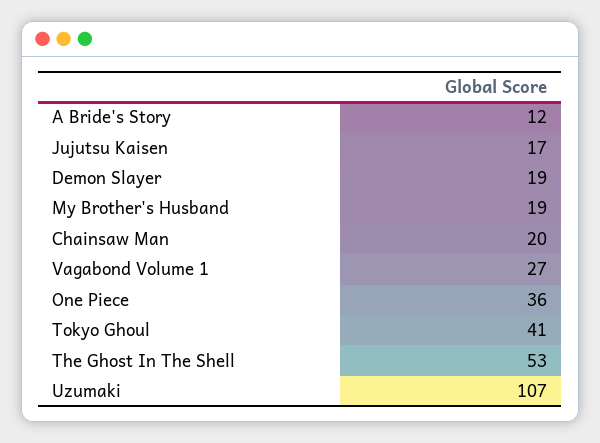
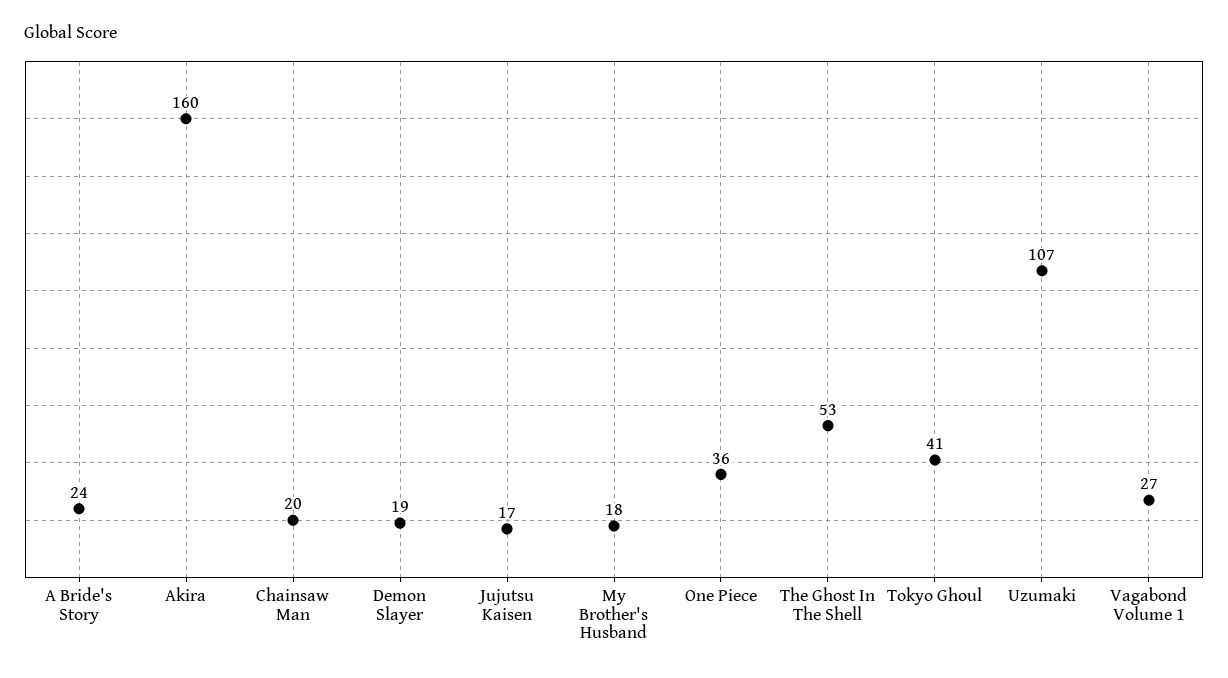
  {
-   "A Bride's Story": 12,
+   "A Bride's Story": 24,
    "Jujutsu Kaisen": 17,
    "Demon Slayer": 19,
-   "My Brother's Husband": 19,
+   "My Brother's Husband": 18,
    "Chainsaw Man": 20,
    "Vagabond Volume 1": 27,
    "One Piece": 36,
    "Tokyo Ghoul": 41,
    "The Ghost In The Shell": 53,
-   "Uzumaki": 107
+   "Uzumaki": 107,
+   "Akira": 160
  }

